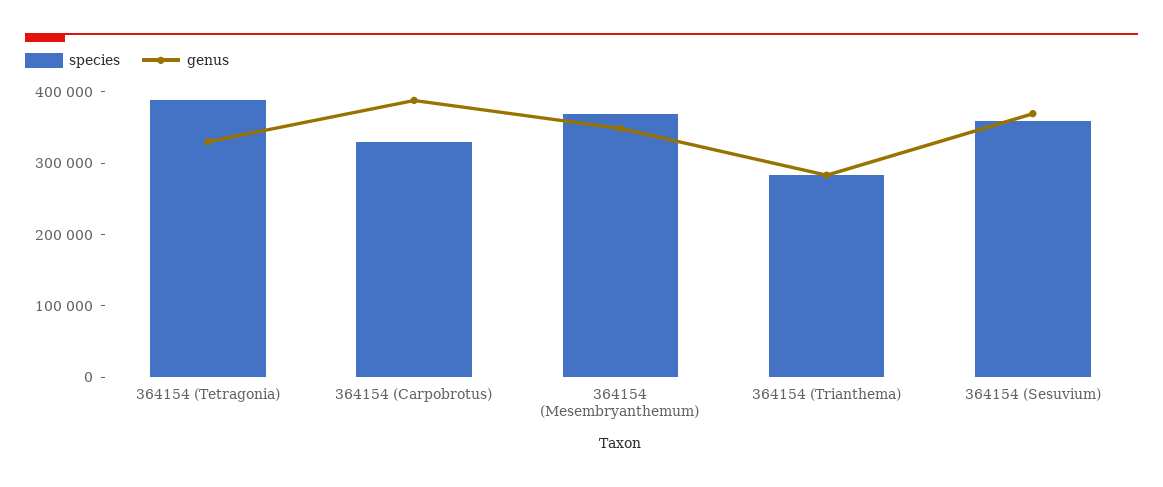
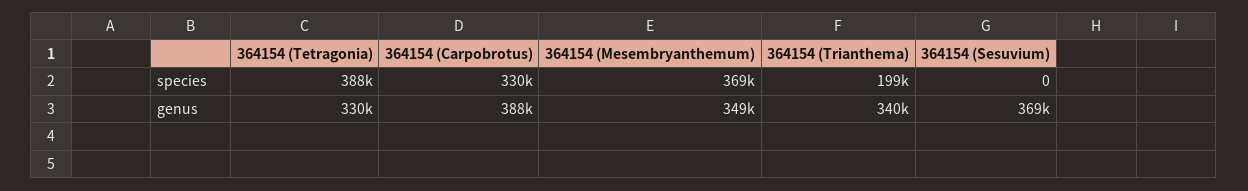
  {
    "species": {
      "364154 (Tetragonia)": 388000,
      "364154 (Carpobrotus)": 330000,
      "364154 (Mesembryanthemum)": 369000,
-     "364154 (Trianthema)": 280000,
+     "364154 (Trianthema)": 199000,
-     "364154 (Sesuvium)": 360000
+     "364154 (Sesuvium)": 0
    },
    "genus": {
      "364154 (Tetragonia)": 330000,
      "364154 (Carpobrotus)": 388000,
      "364154 (Mesembryanthemum)": 349000,
-     "364154 (Trianthema)": 280000,
+     "364154 (Trianthema)": 340000,
      "364154 (Sesuvium)": 369000
    }
  }

